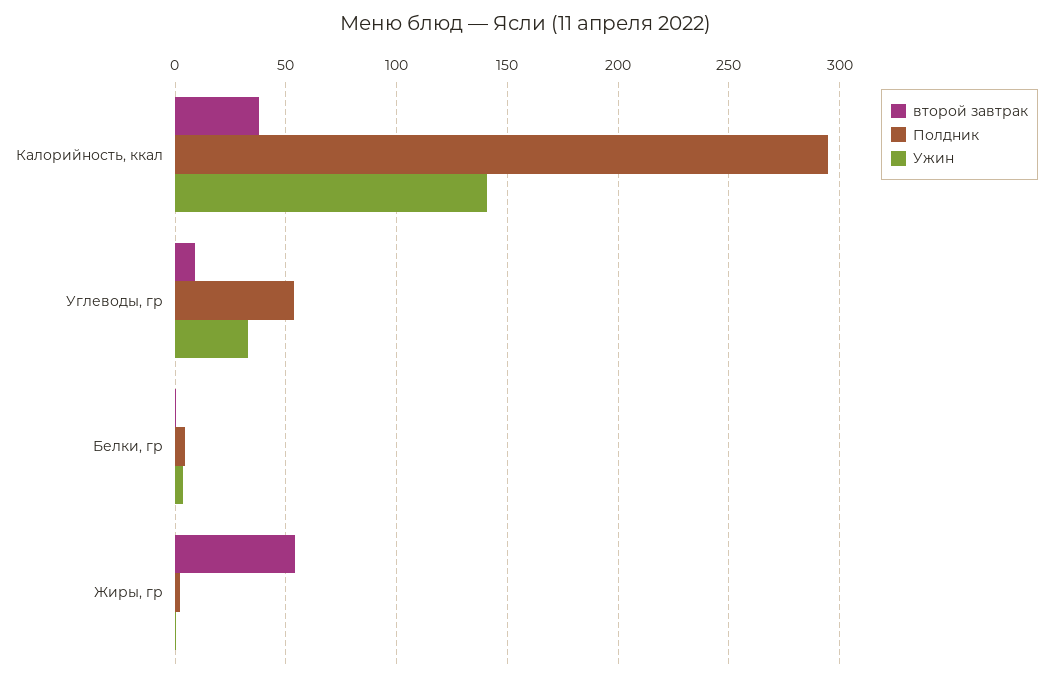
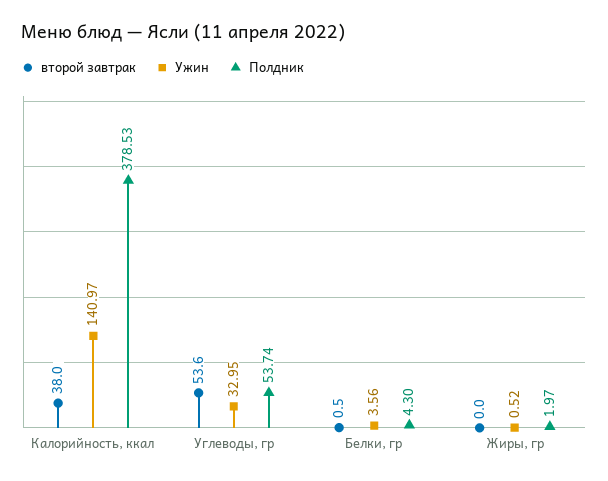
  {
    "второй завтрак": {
      "Калорийность, ккал": 38,
-     "Углеводы, гр": 10,
+     "Углеводы, гр": 53.6,
      "Белки, гр": 0.5,
-     "Жиры, гр": 55
+     "Жиры, гр": 0
    },
    "Полдник": {
-     "Калорийность, ккал": 295,
+     "Калорийность, ккал": 378.53,
      "Углеводы, гр": 53.74,
      "Белки, гр": 4.3,
      "Жиры, гр": 1.97
    },
    "Ужин": {
      "Калорийность, ккал": 140.97,
      "Углеводы, гр": 32.95,
      "Белки, гр": 3.56,
      "Жиры, гр": 0.52
    }
  }

